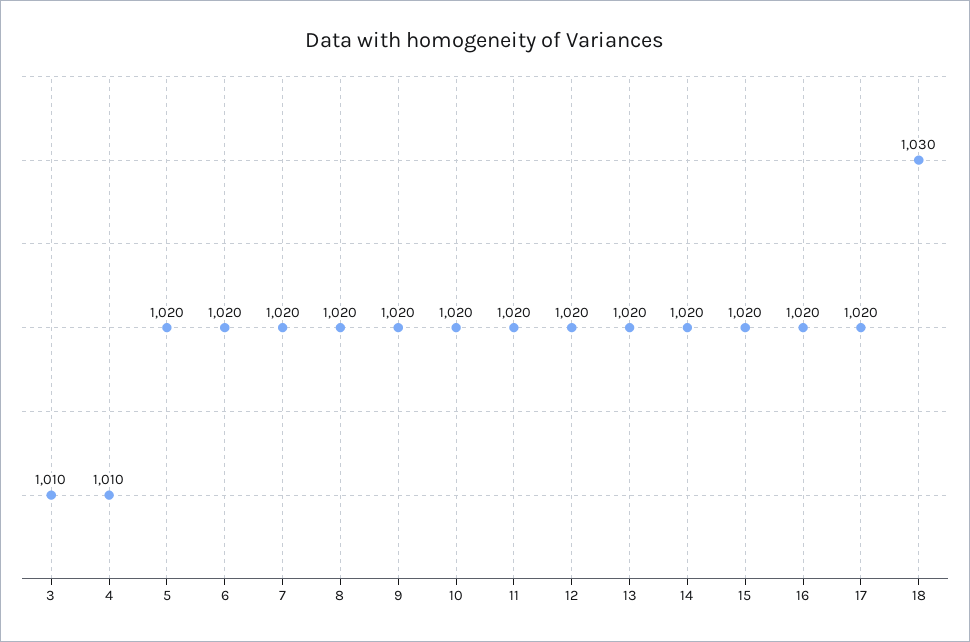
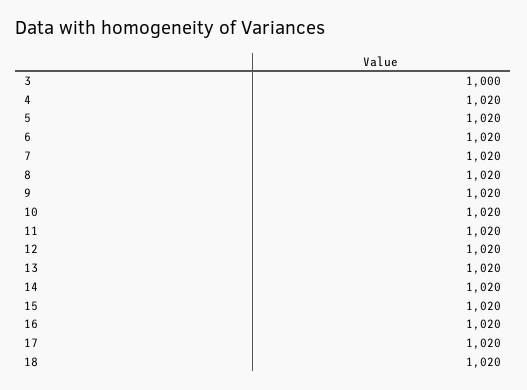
  {
-   "3": 1010,
+   "3": 1000,
-   "4": 1010,
+   "4": 1020,
    "5": 1020,
    "6": 1020,
    "7": 1020,
    "8": 1020,
    "9": 1020,
    "10": 1020,
    "11": 1020,
    "12": 1020,
    "13": 1020,
    "14": 1020,
    "15": 1020,
    "16": 1020,
    "17": 1020,
-   "18": 1030
+   "18": 1020
  }

